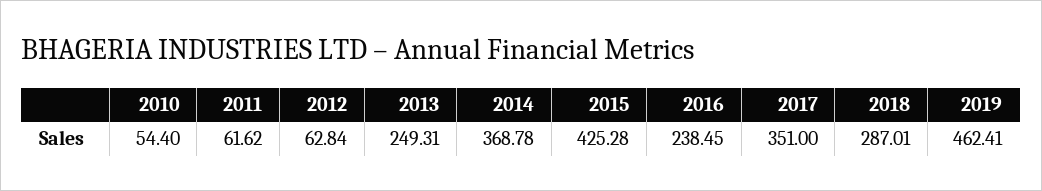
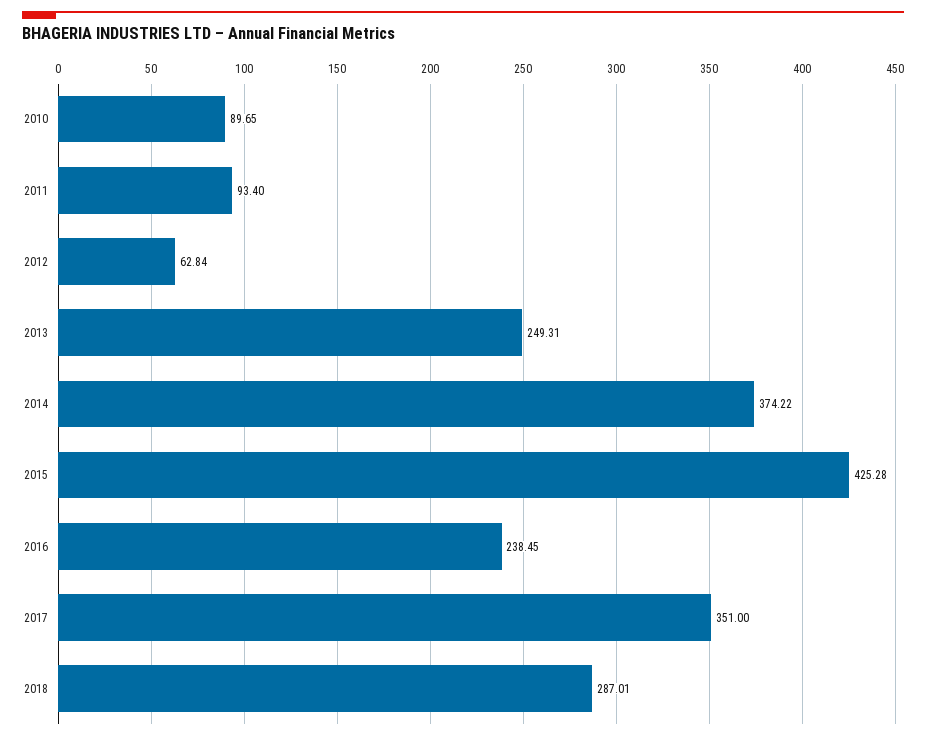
  {
-   "2010": 54.4,
+   "2010": 89.65,
-   "2011": 61.62,
+   "2011": 93.4,
    "2012": 62.84,
    "2013": 249.31,
-   "2014": 368.78,
+   "2014": 374.22,
    "2015": 425.28,
    "2016": 238.45,
    "2017": 351,
-   "2018": 287.01,
+   "2018": 287.01
-   "2019": 462.41
  }

